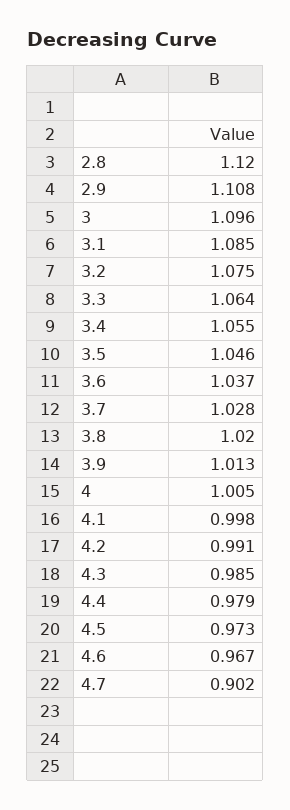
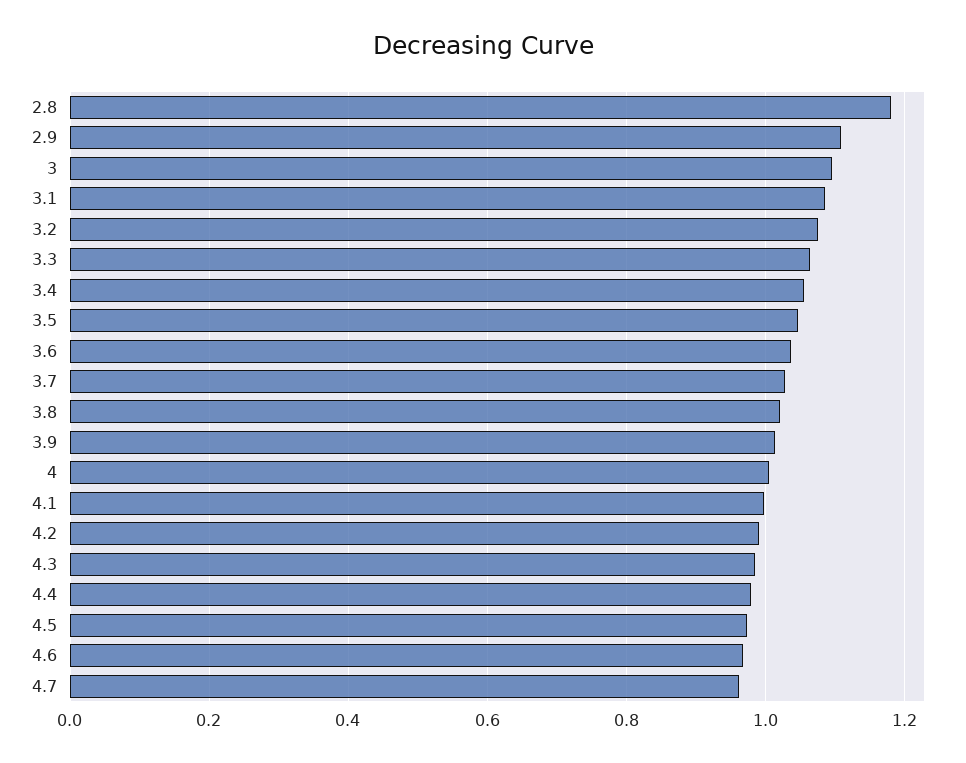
  {
-   "2.8": 1.12,
+   "2.8": 1.18,
    "2.9": 1.108,
    "3": 1.096,
    "3.1": 1.085,
    "3.2": 1.075,
    "3.3": 1.064,
    "3.4": 1.055,
    "3.5": 1.046,
    "3.6": 1.037,
    "3.7": 1.028,
    "3.8": 1.02,
    "3.9": 1.013,
    "4": 1.005,
    "4.1": 0.998,
    "4.2": 0.991,
    "4.3": 0.985,
    "4.4": 0.979,
    "4.5": 0.973,
    "4.6": 0.967,
-   "4.7": 0.902
+   "4.7": 0.96
  }

